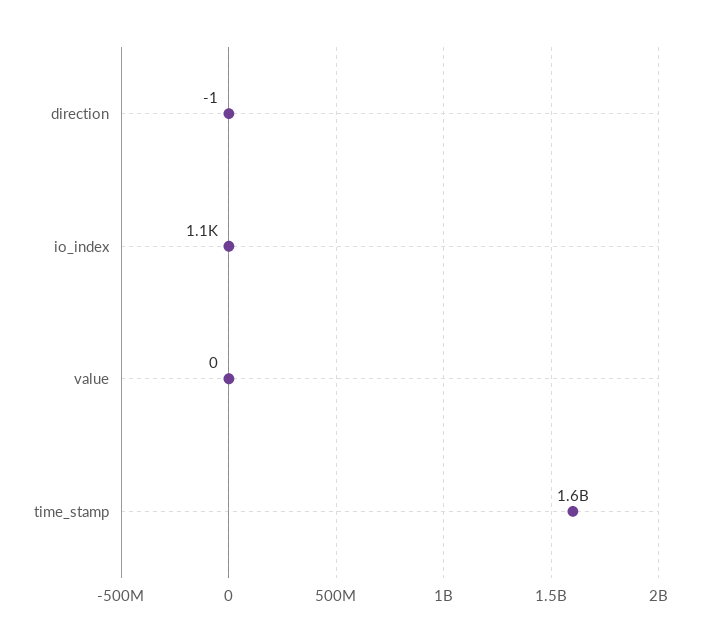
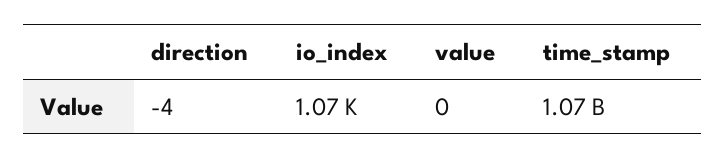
  {
-   "direction": -1,
+   "direction": -4,
    "io_index": 1070,
    "value": 0,
-   "time_stamp": 1600000000
+   "time_stamp": 1070000000
  }

